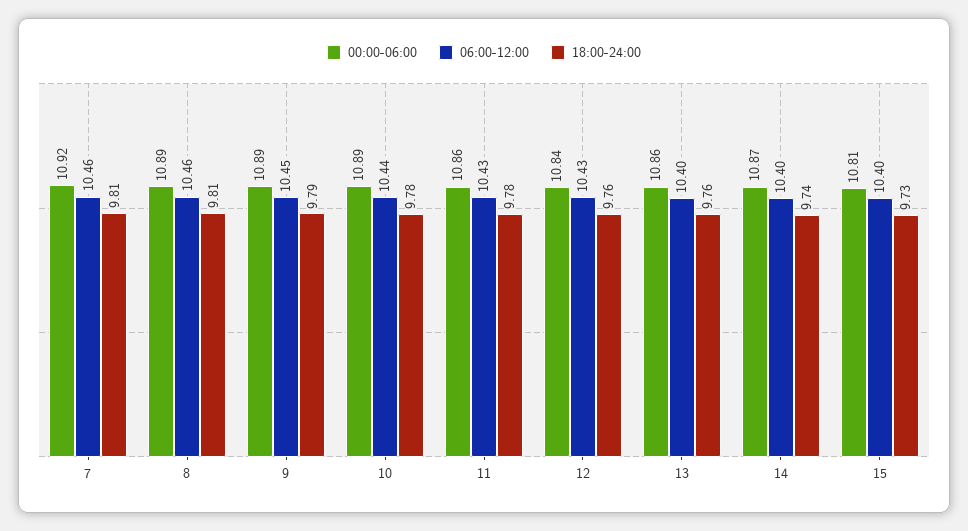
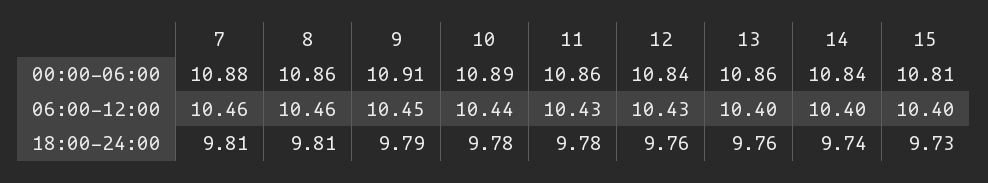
  {
    "00:00-06:00": {
-     "7": 10.92,
+     "7": 10.88,
-     "8": 10.89,
+     "8": 10.86,
-     "9": 10.89,
+     "9": 10.91,
      "10": 10.89,
      "11": 10.86,
      "12": 10.84,
      "13": 10.86,
-     "14": 10.87,
+     "14": 10.84,
      "15": 10.81
    },
    "06:00-12:00": {
      "7": 10.46,
      "8": 10.46,
      "9": 10.45,
      "10": 10.44,
      "11": 10.43,
      "12": 10.43,
      "13": 10.4,
      "14": 10.4,
      "15": 10.4
    },
    "18:00-24:00": {
      "7": 9.81,
      "8": 9.81,
      "9": 9.79,
      "10": 9.78,
      "11": 9.78,
      "12": 9.76,
      "13": 9.76,
      "14": 9.74,
      "15": 9.73
    }
  }

